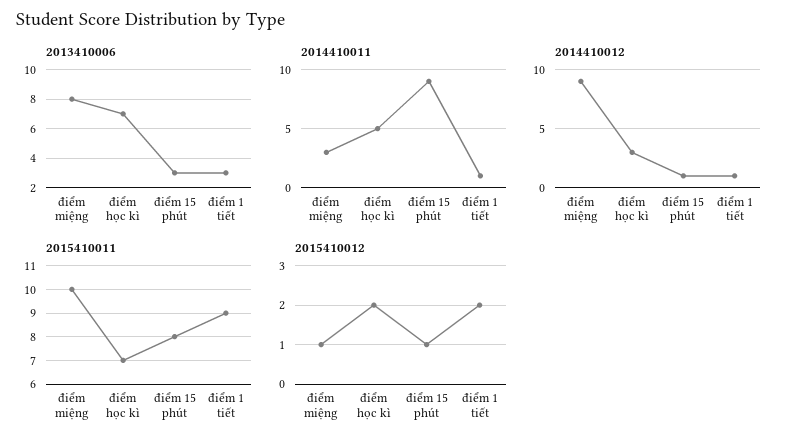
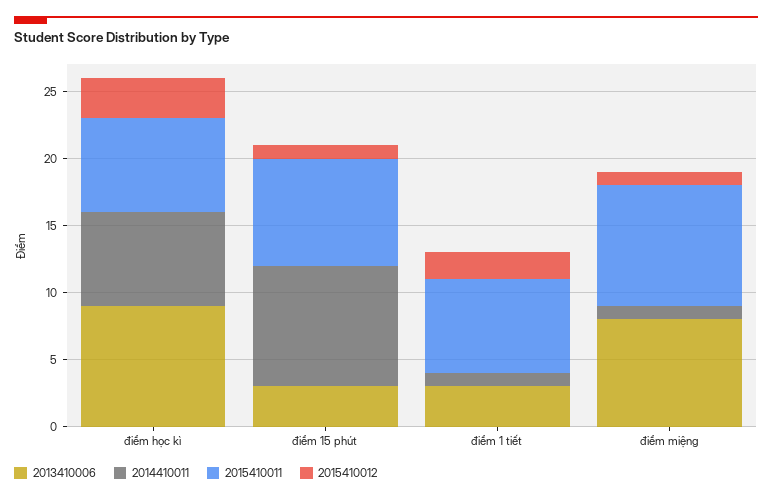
  {
    "2013410006": {
      "điểm miệng": 8,
-     "điểm học kì": 7,
+     "điểm học kì": 9,
      "điểm 15 phút": 3,
      "điểm 1 tiết": 3
    },
    "2014410011": {
-     "điểm miệng": 3,
+     "điểm miệng": 1,
-     "điểm học kì": 5,
+     "điểm học kì": 7,
      "điểm 15 phút": 9,
      "điểm 1 tiết": 1
    },
-   "2014410012": {
-     "điểm miệng": 9,
-     "điểm học kì": 3,
-     "điểm 15 phút": 1,
-     "điểm 1 tiết": 1
-   },
    "2015410011": {
-     "điểm miệng": 10,
+     "điểm miệng": 9,
      "điểm học kì": 7,
      "điểm 15 phút": 8,
-     "điểm 1 tiết": 9
+     "điểm 1 tiết": 7
    },
    "2015410012": {
      "điểm miệng": 1,
-     "điểm học kì": 2,
+     "điểm học kì": 3,
      "điểm 15 phút": 1,
      "điểm 1 tiết": 2
    }
  }

